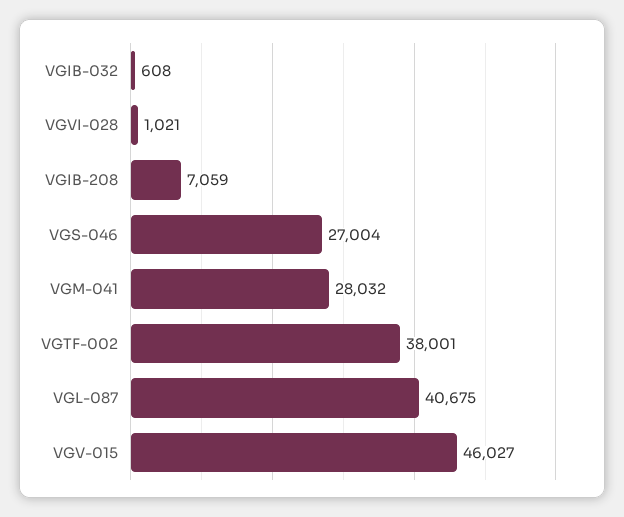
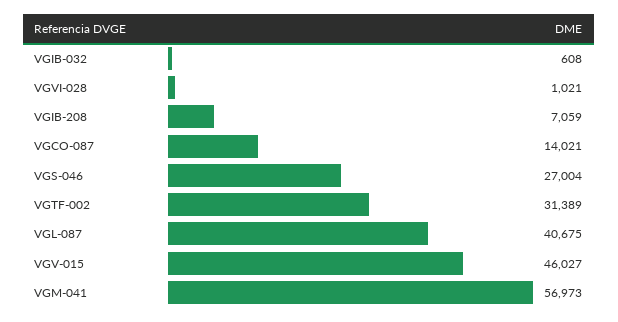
  {
    "VGIB-032": 608,
    "VGVI-028": 1021,
    "VGIB-208": 7059,
    "VGS-046": 27004,
-   "VGM-041": 28032,
+   "VGM-041": 56973,
-   "VGTF-002": 38001,
+   "VGTF-002": 31389,
    "VGL-087": 40675,
-   "VGV-015": 46027
+   "VGV-015": 46027,
+   "VGCO-087": 14021
  }

